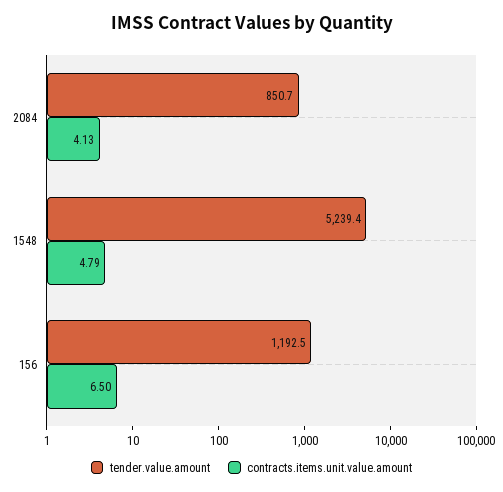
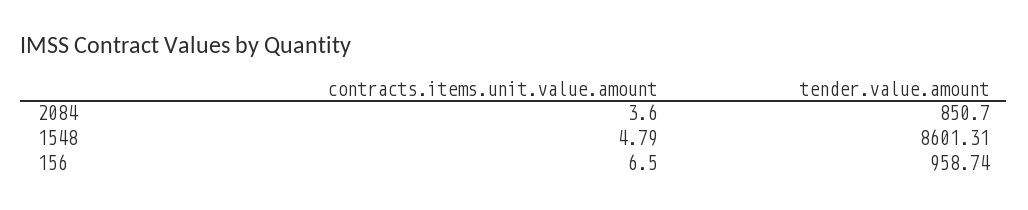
  {
    "tender.value.amount": {
      "2084": 850.7,
-     "1548": 5239.4,
+     "1548": 8601.31,
-     "156": 1192.5
+     "156": 958.74
    },
    "contracts.items.unit.value.amount": {
-     "2084": 4.13,
+     "2084": 3.6,
      "1548": 4.79,
      "156": 6.5
    }
  }

